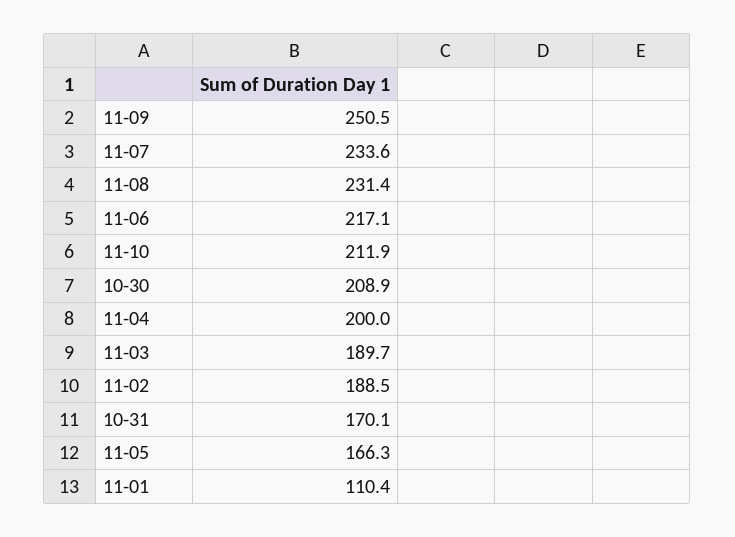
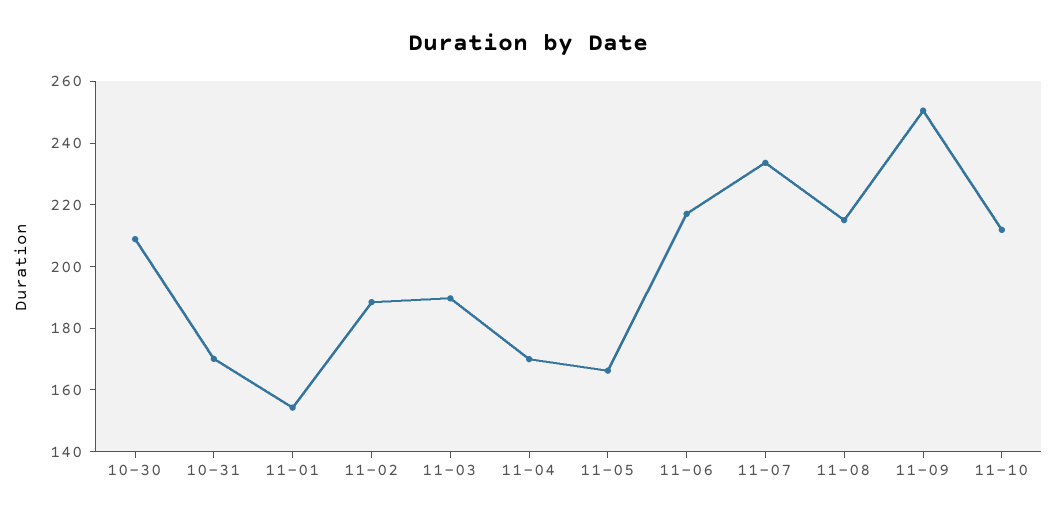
  {
    "11-09": 250.5,
    "11-07": 233.6,
-   "11-08": 231.4,
+   "11-08": 215,
    "11-06": 217.1,
    "11-10": 211.9,
    "10-30": 208.9,
-   "11-04": 200,
+   "11-04": 170,
    "11-03": 189.7,
    "11-02": 188.5,
    "10-31": 170.1,
    "11-05": 166.3,
-   "11-01": 110.4
+   "11-01": 155
  }

